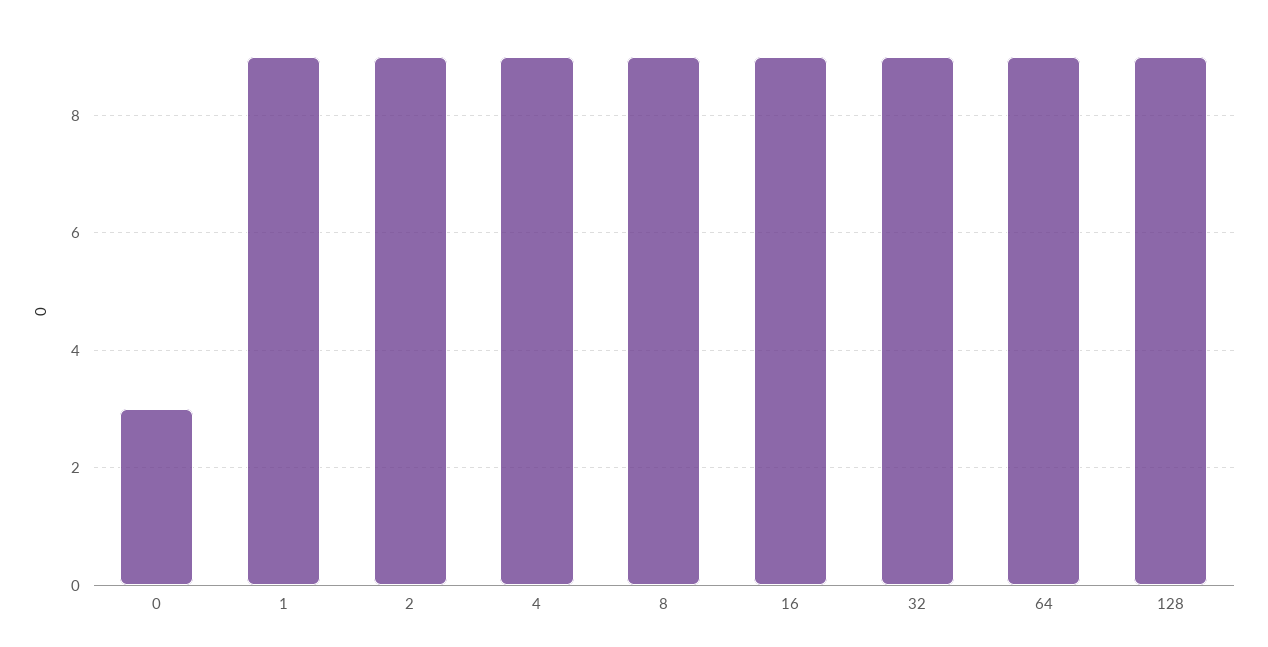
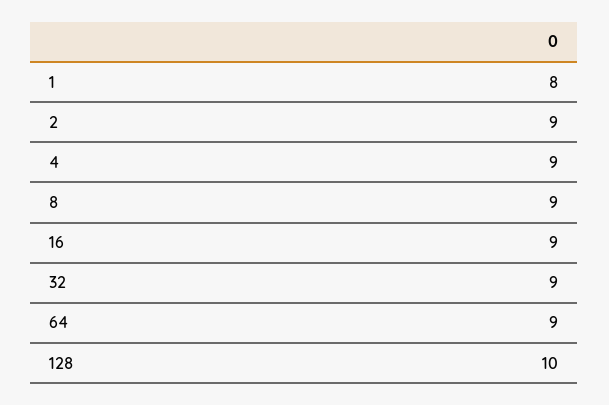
  {
-   "0": 3,
-   "1": 9,
+   "1": 8,
    "2": 9,
    "4": 9,
    "8": 9,
    "16": 9,
    "32": 9,
    "64": 9,
-   "128": 9
+   "128": 10
  }

